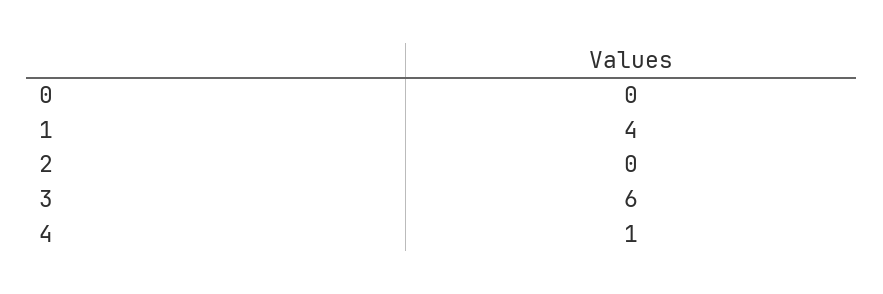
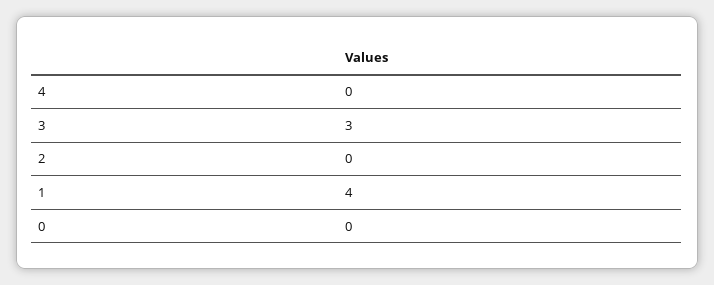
  {
    "0": 0,
    "1": 4,
    "2": 0,
-   "3": 6,
+   "3": 3,
-   "4": 1
+   "4": 0
  }

